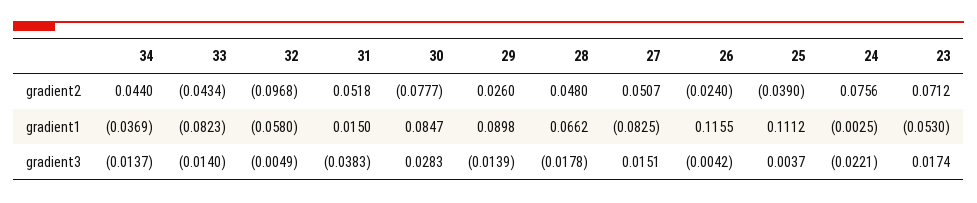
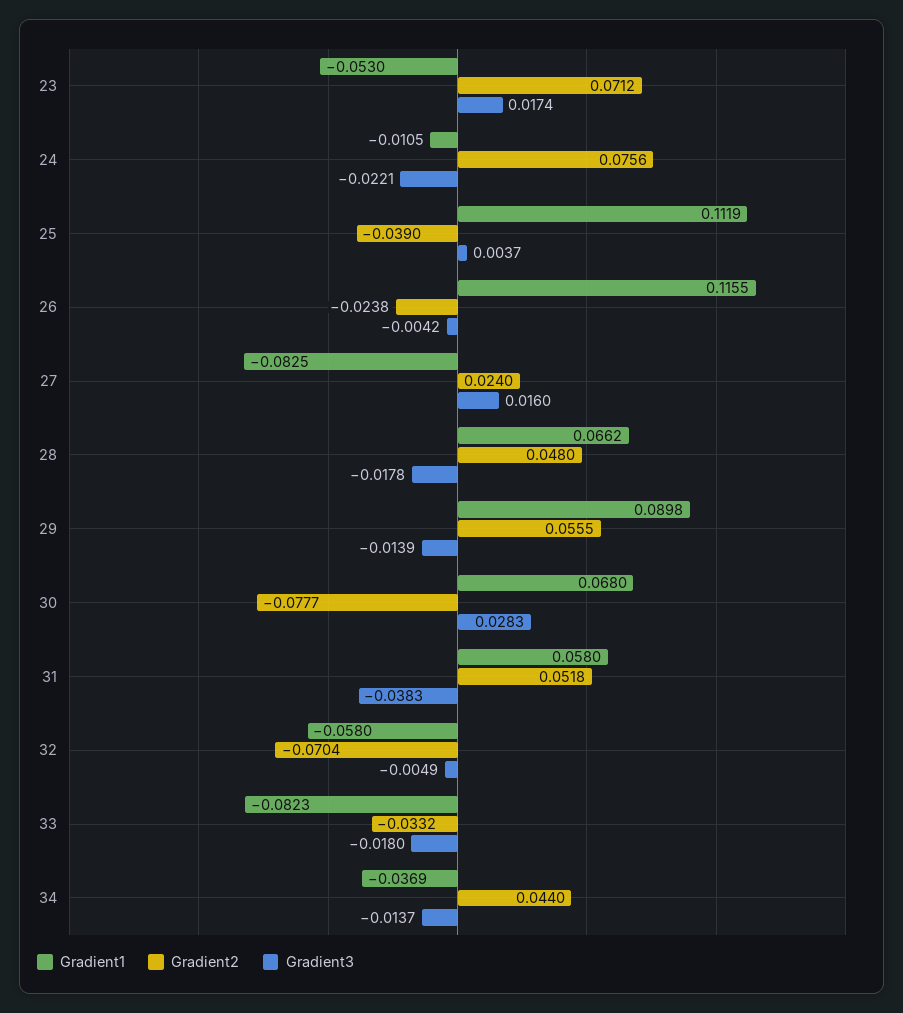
  {
    "gradient2": {
      "34": 0.044,
-     "33": -0.0434,
+     "33": -0.0332,
-     "32": -0.0968,
+     "32": -0.0704,
      "31": 0.0518,
      "30": -0.0777,
-     "29": 0.026,
+     "29": 0.0555,
      "28": 0.048,
-     "27": 0.0507,
+     "27": 0.024,
-     "26": -0.024,
+     "26": -0.0238,
      "25": -0.039,
      "24": 0.0756,
      "23": 0.0712
    },
    "gradient1": {
      "34": -0.0369,
      "33": -0.0823,
      "32": -0.058,
-     "31": 0.015,
+     "31": 0.058,
-     "30": 0.0847,
+     "30": 0.068,
      "29": 0.0898,
      "28": 0.0662,
      "27": -0.0825,
      "26": 0.1155,
-     "25": 0.1112,
+     "25": 0.1119,
-     "24": -0.0025,
+     "24": -0.0105,
      "23": -0.053
    },
    "gradient3": {
      "34": -0.0137,
-     "33": -0.014,
+     "33": -0.018,
      "32": -0.0049,
      "31": -0.0383,
      "30": 0.0283,
      "29": -0.0139,
      "28": -0.0178,
-     "27": 0.0151,
+     "27": 0.016,
      "26": -0.0042,
      "25": 0.0037,
      "24": -0.0221,
      "23": 0.0174
    }
  }

